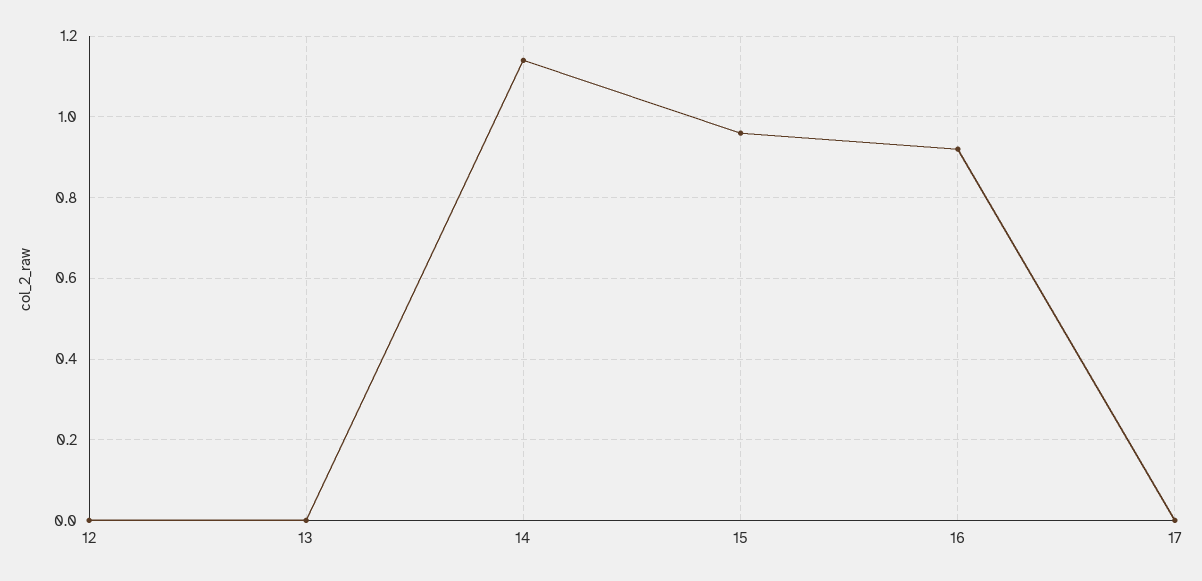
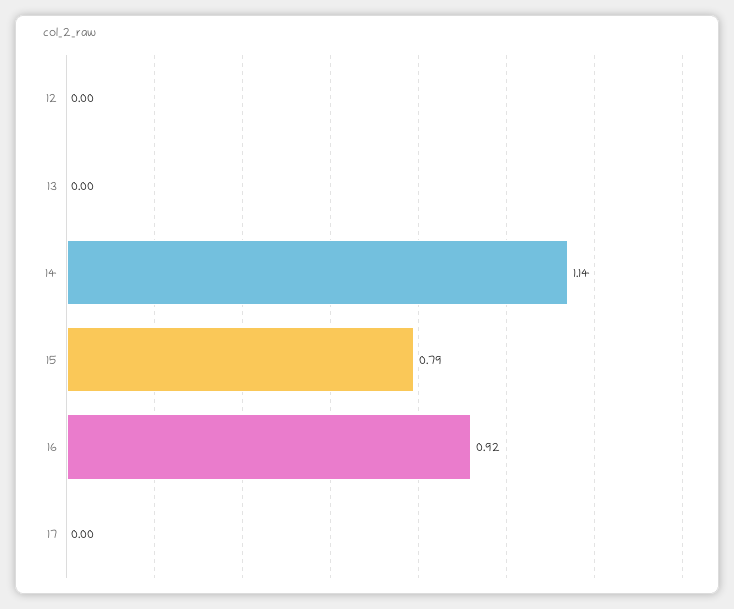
  {
    "12": 0,
    "13": 0,
    "14": 1.14,
-   "15": 0.95,
+   "15": 0.79,
    "16": 0.92,
    "17": 0
  }

